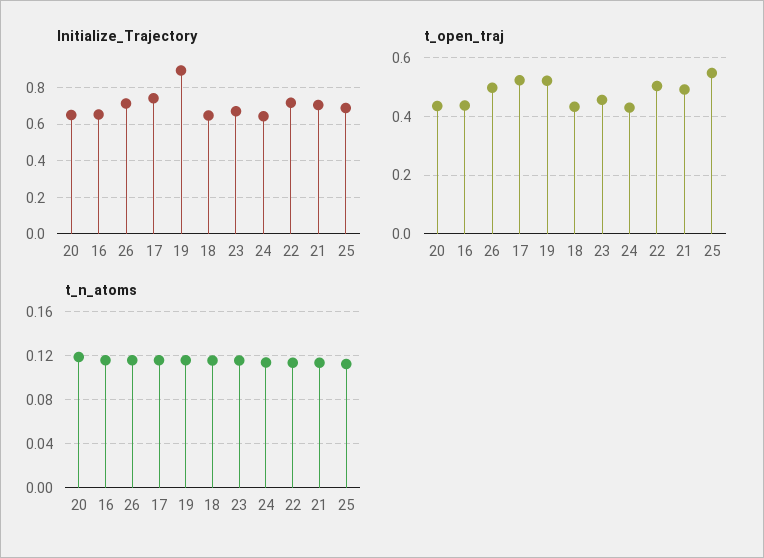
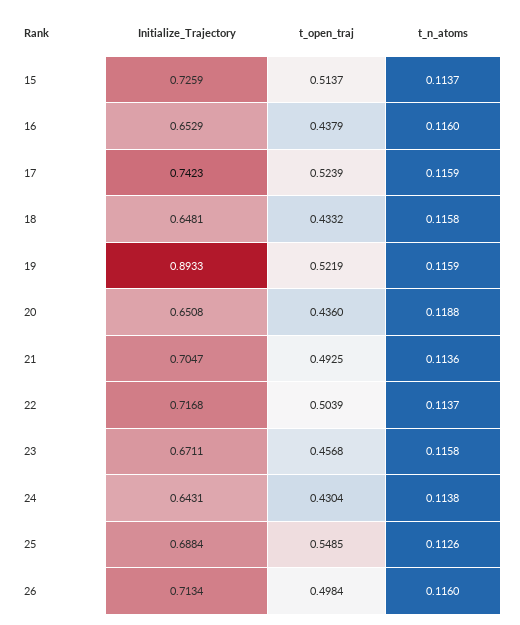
  {
    "Initialize_Trajectory": {
      "20": 0.6508,
      "16": 0.6529,
      "26": 0.7134,
      "17": 0.7423,
      "19": 0.8933,
      "18": 0.6481,
      "23": 0.6711,
      "24": 0.6431,
      "22": 0.7168,
      "21": 0.7047,
-     "25": 0.6884
+     "25": 0.6884,
+     "15": 0.7259
    },
    "t_open_traj": {
      "20": 0.436,
      "16": 0.4379,
      "26": 0.4984,
      "17": 0.5239,
      "19": 0.5219,
      "18": 0.4332,
      "23": 0.4568,
      "24": 0.4304,
      "22": 0.5039,
      "21": 0.4925,
-     "25": 0.5485
+     "25": 0.5485,
+     "15": 0.5137
    },
    "t_n_atoms": {
      "20": 0.1188,
      "16": 0.116,
      "26": 0.116,
      "17": 0.1159,
      "19": 0.1159,
      "18": 0.1158,
      "23": 0.1158,
      "24": 0.1138,
      "22": 0.1137,
      "21": 0.1136,
-     "25": 0.1126
+     "25": 0.1126,
+     "15": 0.1137
    }
  }

